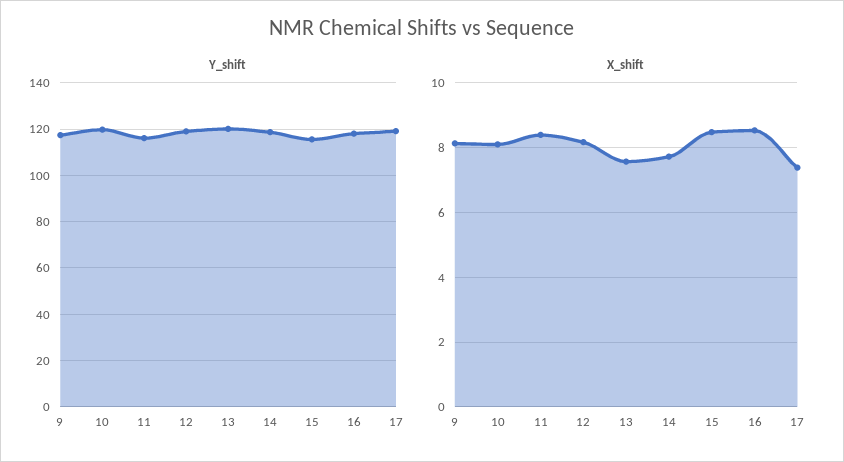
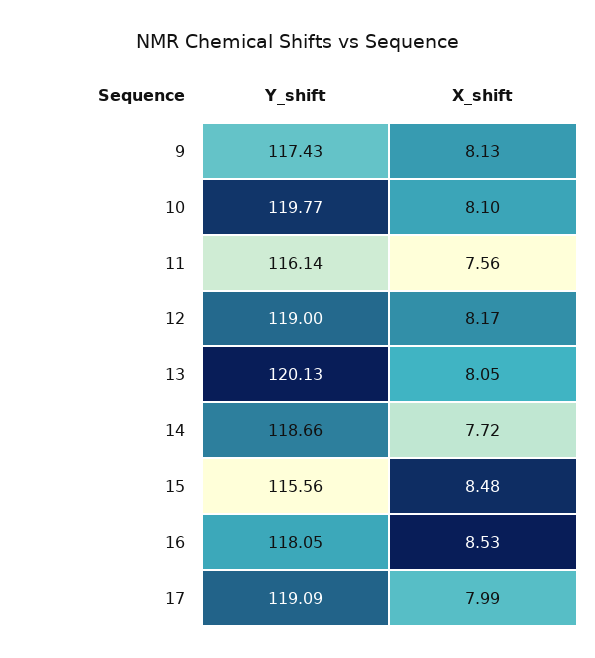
  {
    "Y_shift": {
      "9": 117.43,
      "10": 119.77,
      "11": 116.14,
      "12": 119,
      "13": 120.13,
      "14": 118.66,
      "15": 115.56,
      "16": 118.05,
      "17": 119.09
    },
    "X_shift": {
      "9": 8.13,
      "10": 8.1,
-     "11": 8.4,
+     "11": 7.56,
      "12": 8.17,
-     "13": 7.6,
+     "13": 8.05,
      "14": 7.72,
      "15": 8.48,
      "16": 8.53,
-     "17": 7.4
+     "17": 7.99
    }
  }

